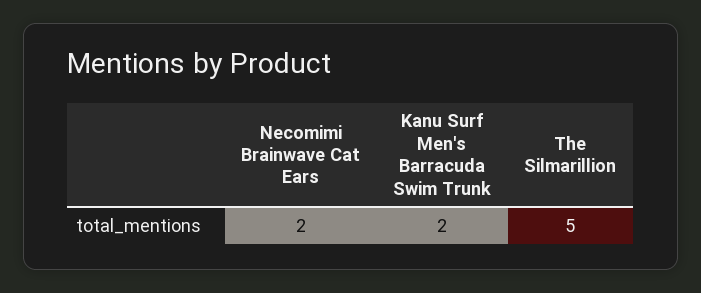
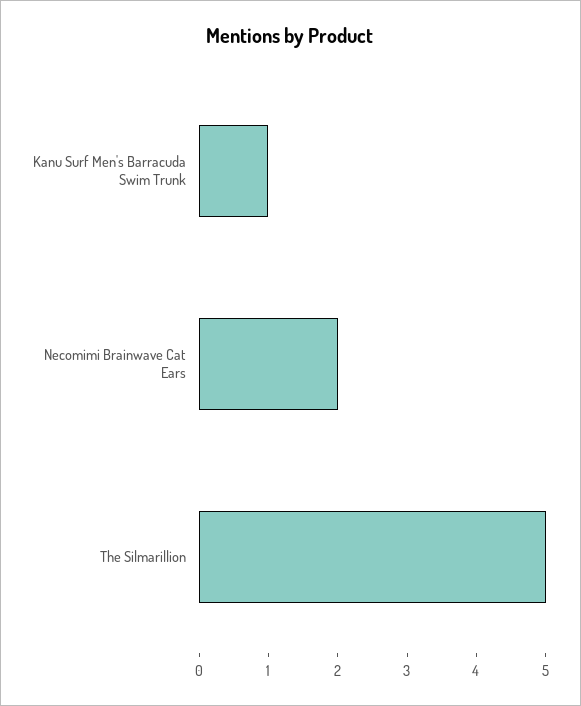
  {
    "Necomimi Brainwave Cat Ears": 2,
-   "Kanu Surf Men's Barracuda Swim Trunk": 2,
+   "Kanu Surf Men's Barracuda Swim Trunk": 1,
    "The Silmarillion": 5
  }

